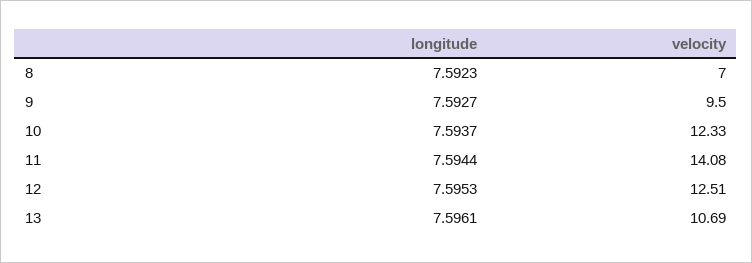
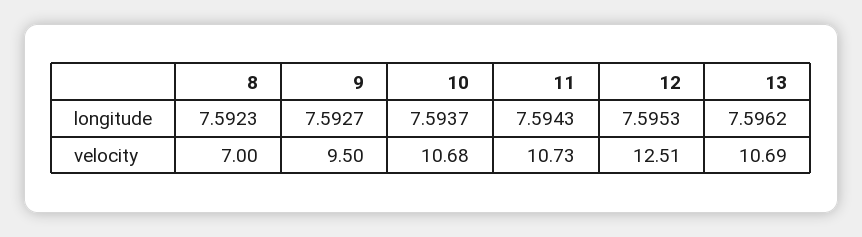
  {
    "longitude": {
      "8": 7.5923,
      "9": 7.5927,
      "10": 7.5937,
-     "11": 7.5944,
+     "11": 7.5943,
      "12": 7.5953,
-     "13": 7.5961
+     "13": 7.5962
    },
    "velocity": {
      "8": 7,
      "9": 9.5,
-     "10": 12.33,
+     "10": 10.68,
-     "11": 14.08,
+     "11": 10.73,
      "12": 12.51,
      "13": 10.69
    }
  }

